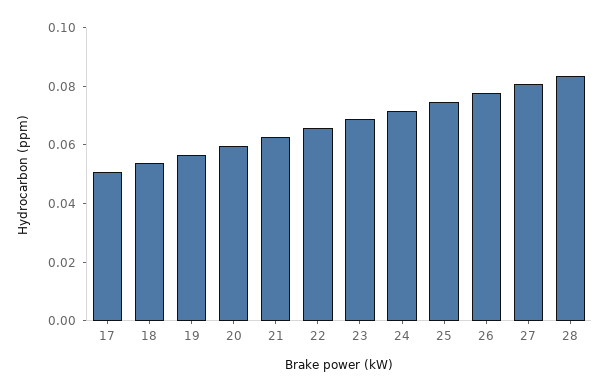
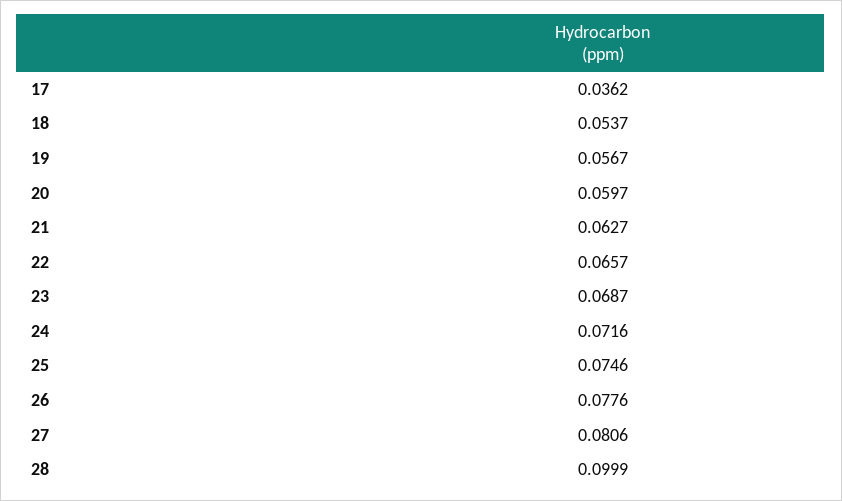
  {
-   "17": 0.05,
+   "17": 0.0362,
    "18": 0.0537,
    "19": 0.0567,
    "20": 0.0597,
    "21": 0.0627,
    "22": 0.0657,
    "23": 0.0687,
    "24": 0.0716,
    "25": 0.0746,
    "26": 0.0776,
    "27": 0.0806,
-   "28": 0.085
+   "28": 0.0999
  }

